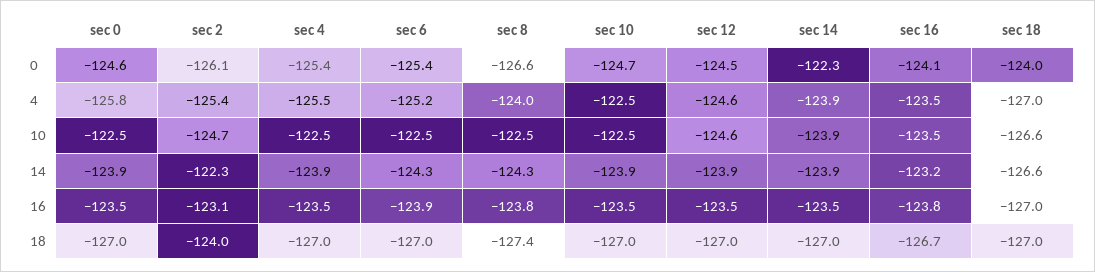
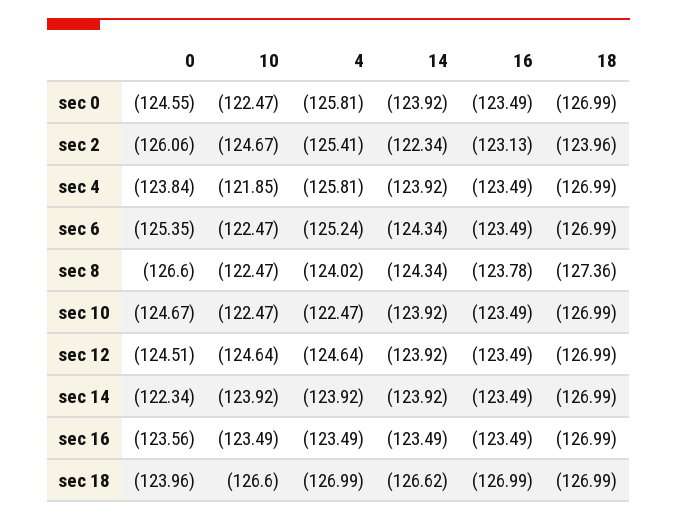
  {
    "sec 0": {
      "0": -124.55,
      "4": -125.81,
      "10": -122.47,
      "14": -123.92,
      "16": -123.49,
      "18": -126.99
    },
    "sec 2": {
      "0": -126.06,
      "4": -125.41,
      "10": -124.67,
      "14": -122.34,
      "16": -123.13,
      "18": -123.96
    },
    "sec 4": {
-     "0": -125.4,
+     "0": -123.84,
-     "4": -125.5,
+     "4": -125.81,
-     "10": -122.5,
+     "10": -121.85,
      "14": -123.92,
      "16": -123.49,
      "18": -126.99
    },
    "sec 6": {
      "0": -125.35,
      "4": -125.24,
      "10": -122.47,
      "14": -124.34,
-     "16": -123.9,
+     "16": -123.49,
      "18": -126.99
    },
    "sec 8": {
      "0": -126.6,
      "4": -124.02,
      "10": -122.47,
      "14": -124.34,
      "16": -123.78,
      "18": -127.36
    },
    "sec 10": {
      "0": -124.67,
      "4": -122.47,
      "10": -122.47,
      "14": -123.92,
      "16": -123.49,
      "18": -126.99
    },
    "sec 12": {
      "0": -124.51,
      "4": -124.64,
      "10": -124.64,
      "14": -123.92,
      "16": -123.49,
      "18": -126.99
    },
    "sec 14": {
      "0": -122.34,
      "4": -123.92,
      "10": -123.92,
      "14": -123.92,
      "16": -123.49,
      "18": -126.99
    },
    "sec 16": {
-     "0": -124.1,
+     "0": -123.56,
      "4": -123.49,
      "10": -123.49,
-     "14": -123.2,
+     "14": -123.49,
-     "16": -123.8,
+     "16": -123.49,
-     "18": -126.7
+     "18": -126.99
    },
    "sec 18": {
      "0": -123.96,
      "4": -126.99,
      "10": -126.6,
      "14": -126.62,
      "16": -126.99,
      "18": -126.99
    }
  }

